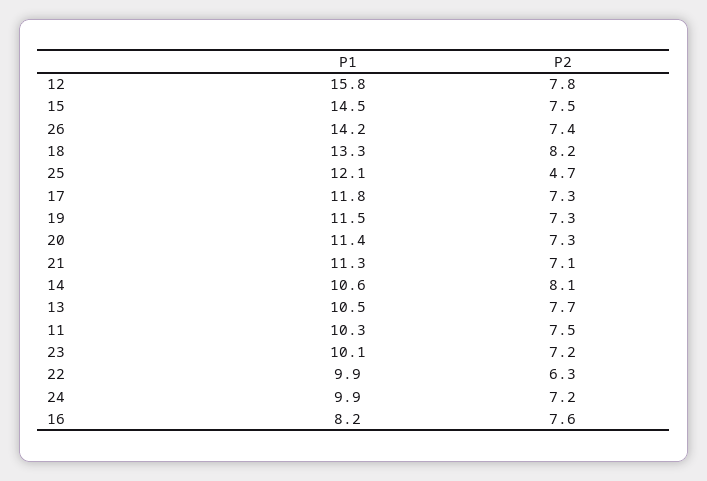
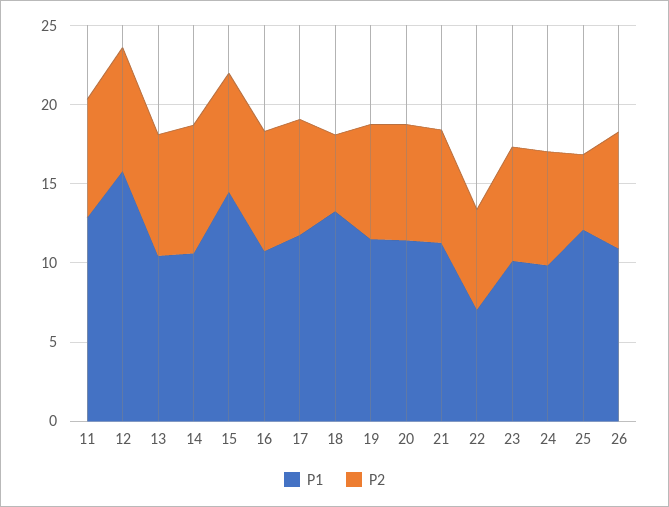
  {
    "P1": {
      "12": 15.8,
      "15": 14.5,
-     "26": 14.2,
+     "26": 11,
      "18": 13.3,
      "25": 12.1,
      "17": 11.8,
      "19": 11.5,
      "20": 11.4,
      "21": 11.3,
      "14": 10.6,
      "13": 10.5,
-     "11": 10.3,
+     "11": 13,
      "23": 10.1,
-     "22": 9.9,
+     "22": 7,
      "24": 9.9,
-     "16": 8.2
+     "16": 11
    },
    "P2": {
      "12": 7.8,
      "15": 7.5,
      "26": 7.4,
-     "18": 8.2,
+     "18": 5,
      "25": 4.7,
      "17": 7.3,
      "19": 7.3,
      "20": 7.3,
      "21": 7.1,
      "14": 8.1,
      "13": 7.7,
      "11": 7.5,
      "23": 7.2,
      "22": 6.3,
      "24": 7.2,
      "16": 7.6
    }
  }

